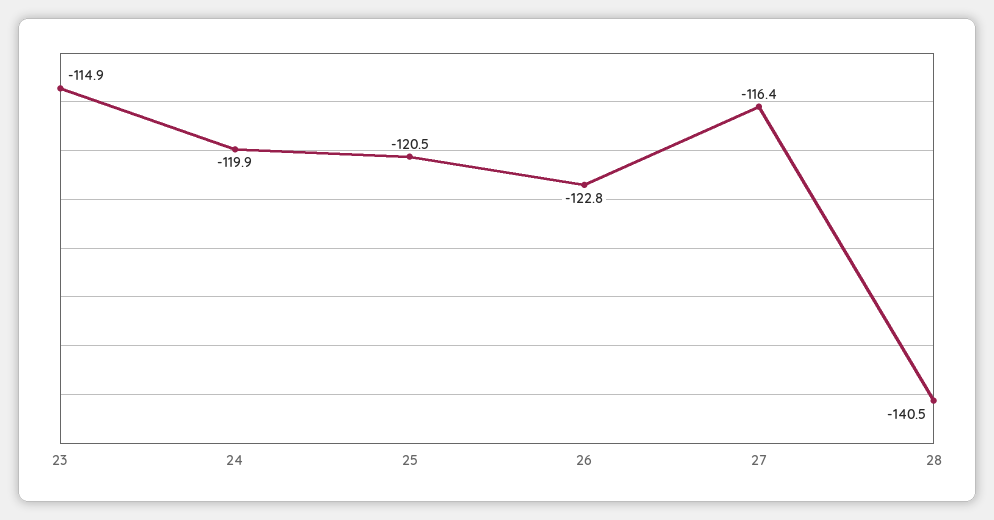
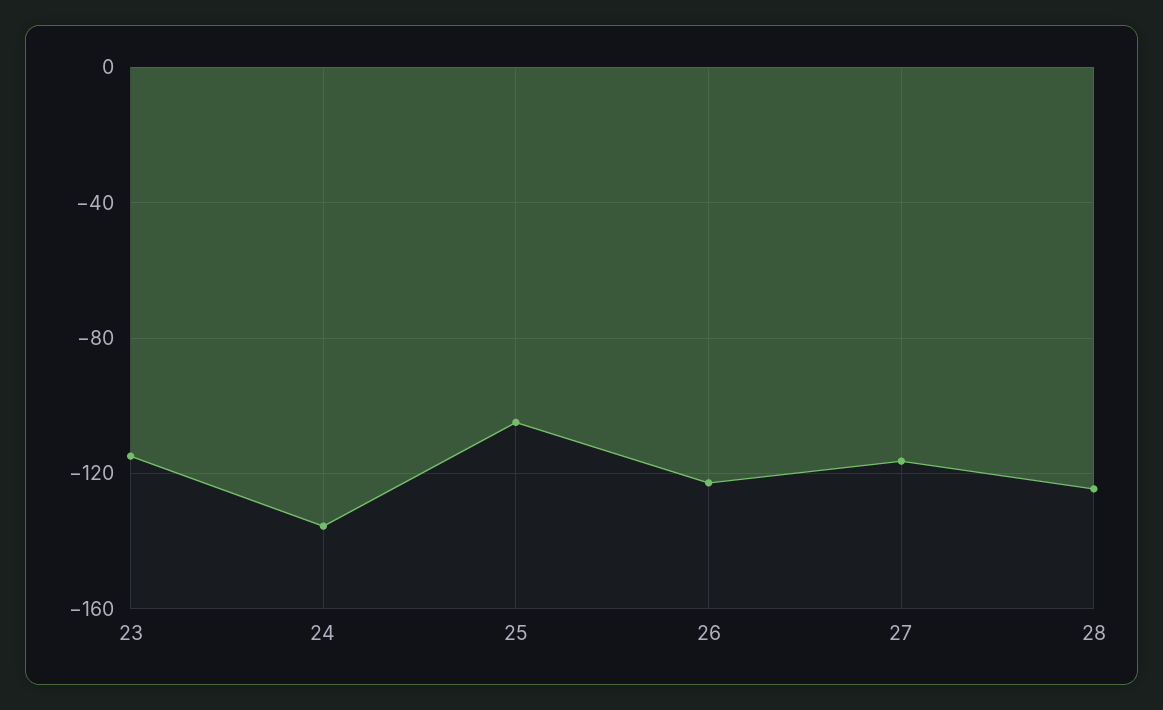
  {
    "23": -114.9,
-   "24": -119.9,
+   "24": -135,
-   "25": -120.5,
+   "25": -105,
    "26": -122.8,
    "27": -116.4,
-   "28": -140.5
+   "28": -125
  }

